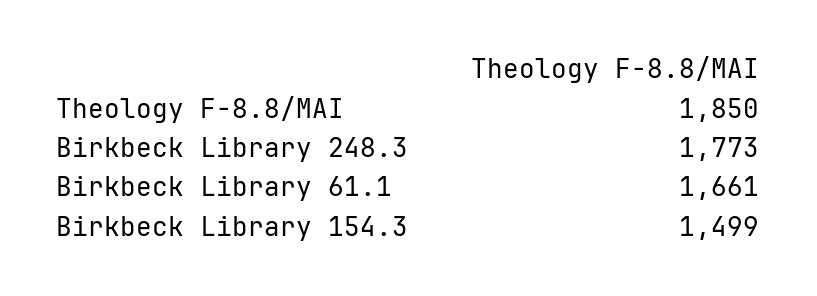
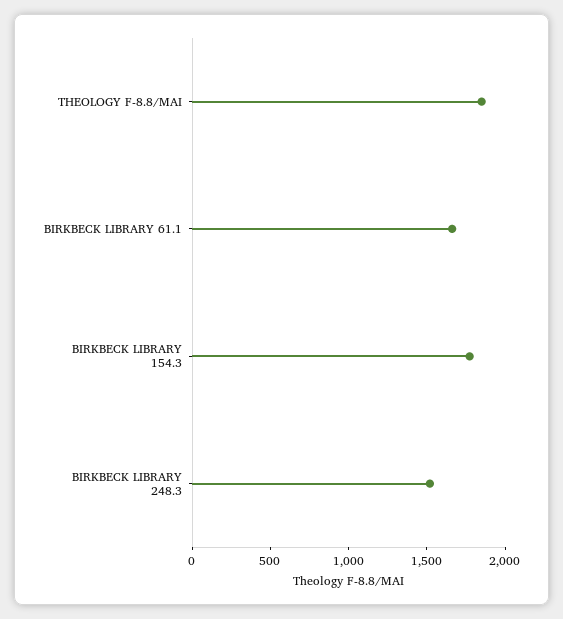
  {
    "Theology F-8.8/MAI": 1850,
-   "Birkbeck Library 248.3": 1773,
+   "Birkbeck Library 248.3": 1500,
    "Birkbeck Library 61.1": 1661,
-   "Birkbeck Library 154.3": 1499
+   "Birkbeck Library 154.3": 1800
  }

